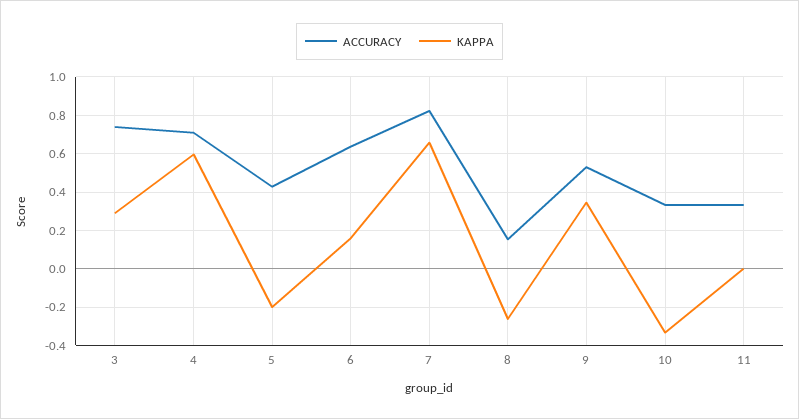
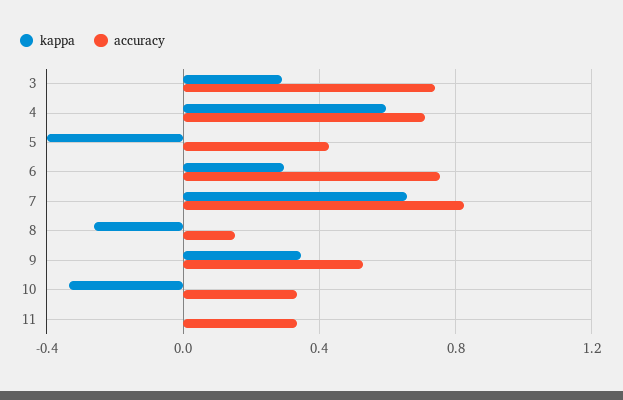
  {
    "ACCURACY": {
      "3": 0.75,
      "4": 0.7,
      "5": 0.45,
-     "6": 0.65,
+     "6": 0.75,
      "7": 0.8,
      "8": 0.15,
      "9": 0.55,
      "10": 0.35,
      "11": 0.35
    },
    "KAPPA": {
      "3": 0.3,
      "4": 0.6,
-     "5": -0.2,
+     "5": -0.4,
-     "6": 0.15,
+     "6": 0.3,
      "7": 0.65,
      "8": -0.25,
      "9": 0.35,
      "10": -0.35,
      "11": 0
    }
  }

